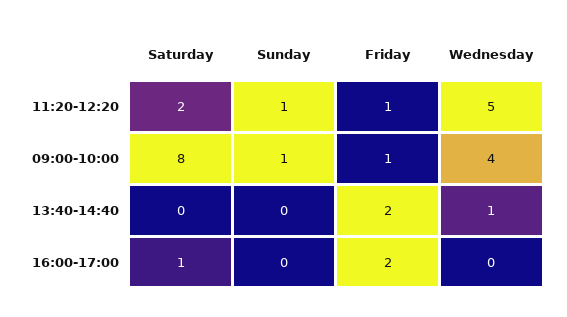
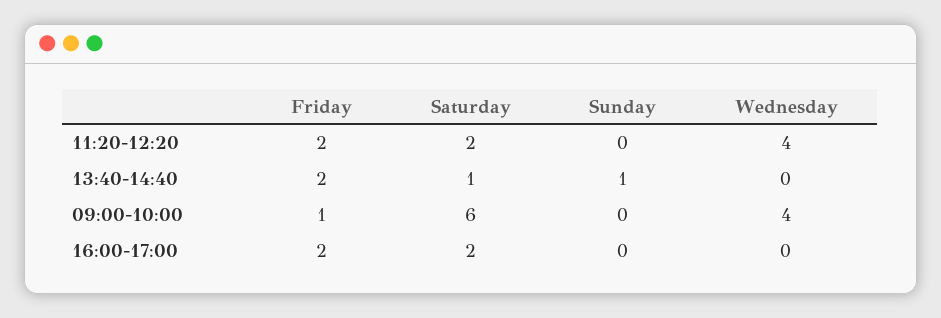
  {
    "Saturday": {
      "11:20-12:20": 2,
-     "09:00-10:00": 8,
+     "09:00-10:00": 6,
-     "13:40-14:40": 0,
+     "13:40-14:40": 1,
-     "16:00-17:00": 1
+     "16:00-17:00": 2
    },
    "Sunday": {
-     "11:20-12:20": 1,
+     "11:20-12:20": 0,
-     "09:00-10:00": 1,
+     "09:00-10:00": 0,
-     "13:40-14:40": 0,
+     "13:40-14:40": 1,
      "16:00-17:00": 0
    },
    "Friday": {
-     "11:20-12:20": 1,
+     "11:20-12:20": 2,
      "09:00-10:00": 1,
      "13:40-14:40": 2,
      "16:00-17:00": 2
    },
    "Wednesday": {
-     "11:20-12:20": 5,
+     "11:20-12:20": 4,
      "09:00-10:00": 4,
-     "13:40-14:40": 1,
+     "13:40-14:40": 0,
      "16:00-17:00": 0
    }
  }

